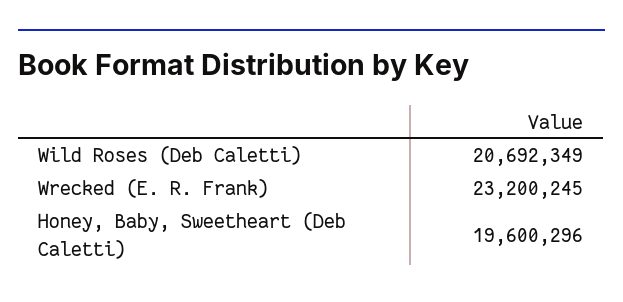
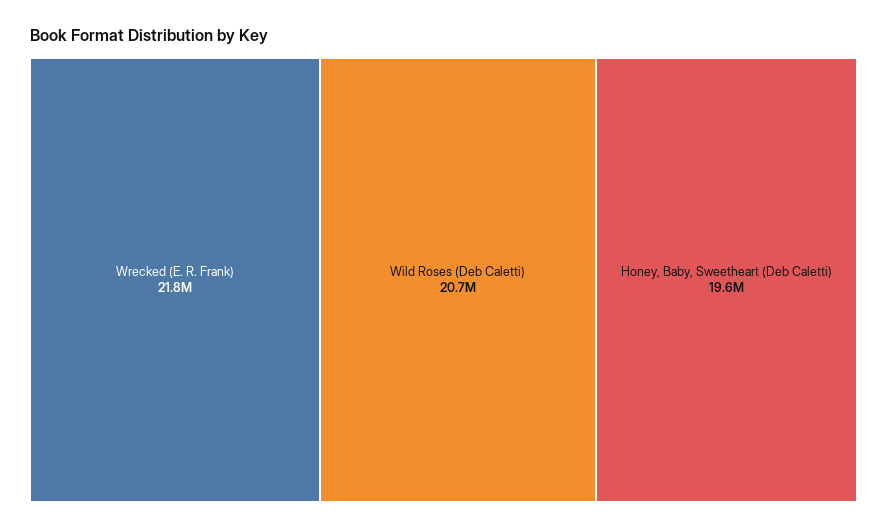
  {
    "Wild Roses (Deb Caletti)": 20692349,
-   "Wrecked (E. R. Frank)": 23200245,
+   "Wrecked (E. R. Frank)": 21800000,
    "Honey, Baby, Sweetheart (Deb Caletti)": 19600296
  }

